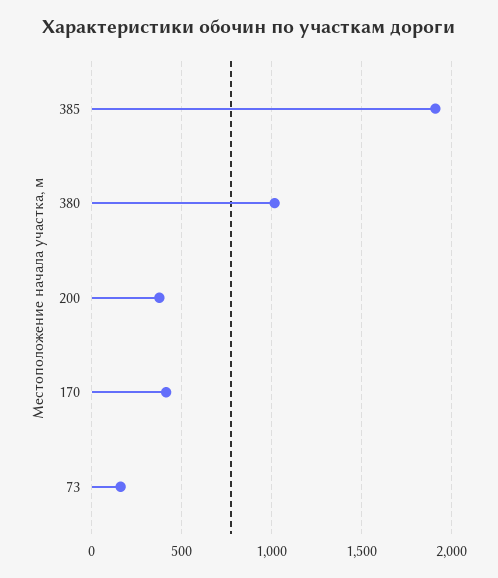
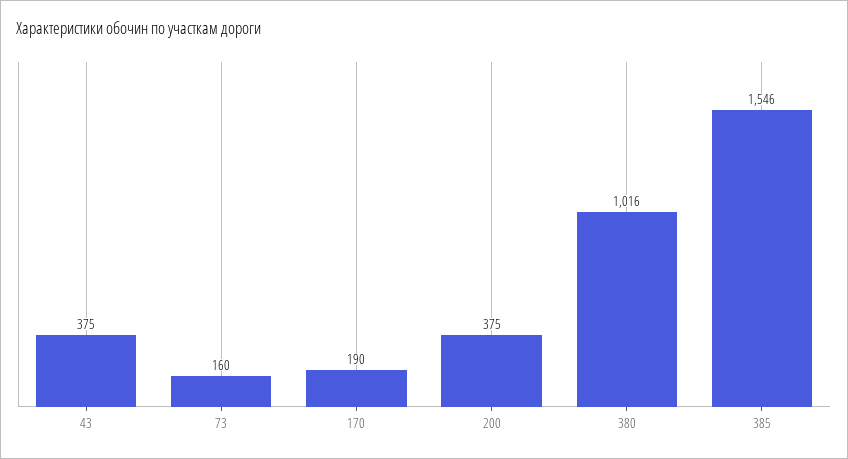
  {
-   "385": 1900,
+   "385": 1546,
    "380": 1016,
    "200": 375,
-   "170": 400,
+   "170": 190,
-   "73": 160
+   "73": 160,
+   "43": 375
  }

